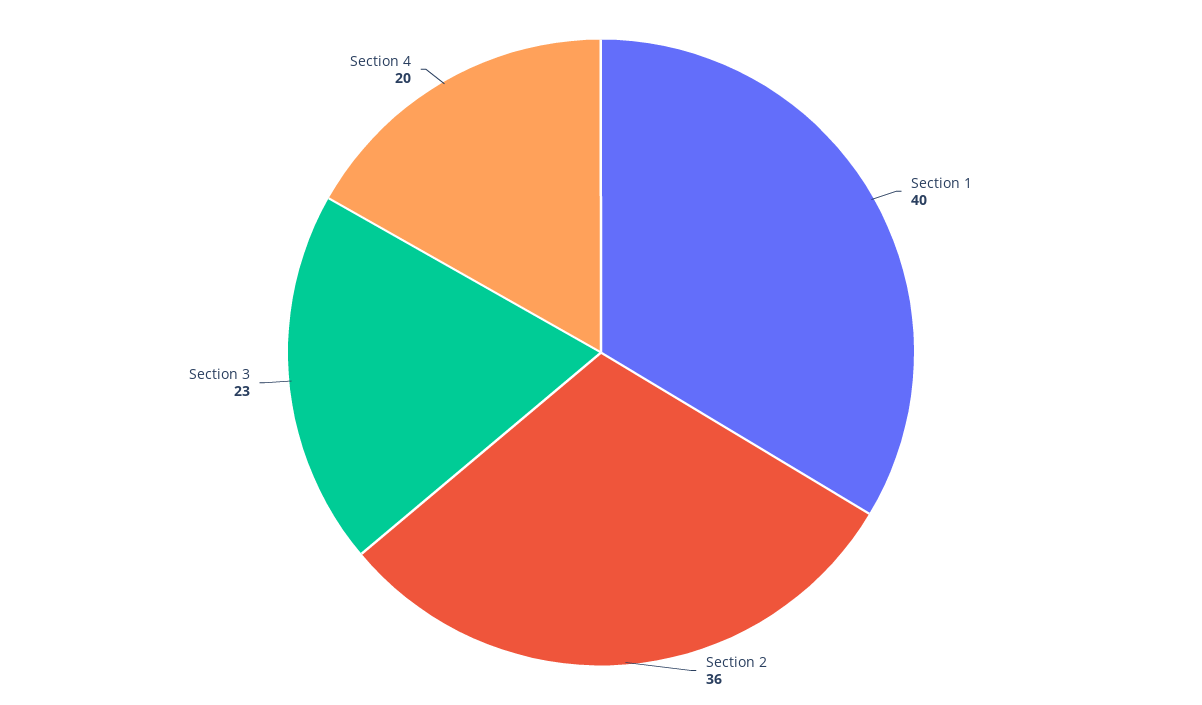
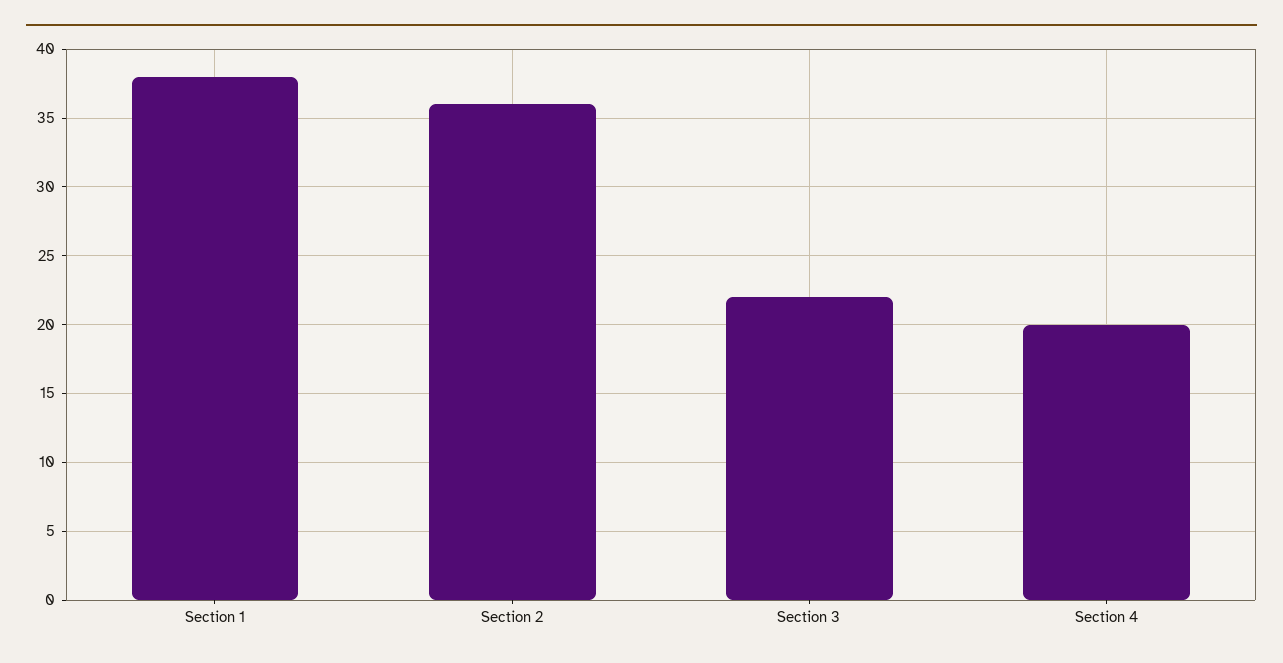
  {
-   "Section 1": 40,
+   "Section 1": 38,
    "Section 2": 36,
-   "Section 3": 23,
+   "Section 3": 22,
    "Section 4": 20
  }

